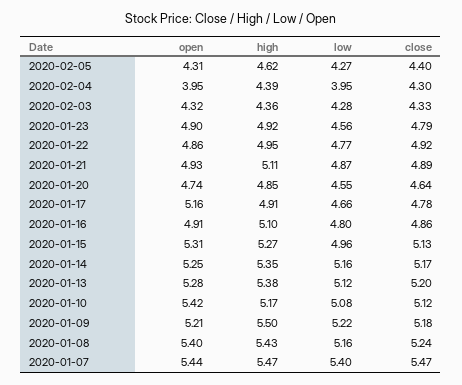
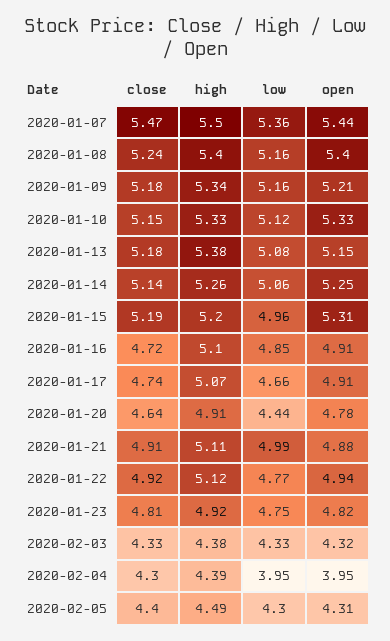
  {
    "open": {
      "2020-02-05": 4.31,
      "2020-02-04": 3.95,
      "2020-02-03": 4.32,
-     "2020-01-23": 4.9,
+     "2020-01-23": 4.82,
-     "2020-01-22": 4.86,
+     "2020-01-22": 4.94,
-     "2020-01-21": 4.93,
+     "2020-01-21": 4.88,
-     "2020-01-20": 4.74,
+     "2020-01-20": 4.78,
-     "2020-01-17": 5.16,
+     "2020-01-17": 4.91,
      "2020-01-16": 4.91,
      "2020-01-15": 5.31,
      "2020-01-14": 5.25,
-     "2020-01-13": 5.28,
+     "2020-01-13": 5.15,
-     "2020-01-10": 5.42,
+     "2020-01-10": 5.33,
      "2020-01-09": 5.21,
      "2020-01-08": 5.4,
      "2020-01-07": 5.44
    },
    "high": {
-     "2020-02-05": 4.62,
+     "2020-02-05": 4.49,
      "2020-02-04": 4.39,
-     "2020-02-03": 4.36,
+     "2020-02-03": 4.38,
      "2020-01-23": 4.92,
-     "2020-01-22": 4.95,
+     "2020-01-22": 5.12,
      "2020-01-21": 5.11,
-     "2020-01-20": 4.85,
+     "2020-01-20": 4.91,
-     "2020-01-17": 4.91,
+     "2020-01-17": 5.07,
      "2020-01-16": 5.1,
-     "2020-01-15": 5.27,
+     "2020-01-15": 5.2,
-     "2020-01-14": 5.35,
+     "2020-01-14": 5.26,
      "2020-01-13": 5.38,
-     "2020-01-10": 5.17,
+     "2020-01-10": 5.33,
-     "2020-01-09": 5.5,
+     "2020-01-09": 5.34,
-     "2020-01-08": 5.43,
+     "2020-01-08": 5.4,
-     "2020-01-07": 5.47
+     "2020-01-07": 5.5
    },
    "low": {
-     "2020-02-05": 4.27,
+     "2020-02-05": 4.3,
      "2020-02-04": 3.95,
-     "2020-02-03": 4.28,
+     "2020-02-03": 4.33,
-     "2020-01-23": 4.56,
+     "2020-01-23": 4.75,
      "2020-01-22": 4.77,
-     "2020-01-21": 4.87,
+     "2020-01-21": 4.99,
-     "2020-01-20": 4.55,
+     "2020-01-20": 4.44,
      "2020-01-17": 4.66,
-     "2020-01-16": 4.8,
+     "2020-01-16": 4.85,
      "2020-01-15": 4.96,
-     "2020-01-14": 5.16,
+     "2020-01-14": 5.06,
-     "2020-01-13": 5.12,
+     "2020-01-13": 5.08,
-     "2020-01-10": 5.08,
+     "2020-01-10": 5.12,
-     "2020-01-09": 5.22,
+     "2020-01-09": 5.16,
      "2020-01-08": 5.16,
-     "2020-01-07": 5.4
+     "2020-01-07": 5.36
    },
    "close": {
      "2020-02-05": 4.4,
      "2020-02-04": 4.3,
      "2020-02-03": 4.33,
-     "2020-01-23": 4.79,
+     "2020-01-23": 4.81,
      "2020-01-22": 4.92,
-     "2020-01-21": 4.89,
+     "2020-01-21": 4.91,
      "2020-01-20": 4.64,
-     "2020-01-17": 4.78,
+     "2020-01-17": 4.74,
-     "2020-01-16": 4.86,
+     "2020-01-16": 4.72,
-     "2020-01-15": 5.13,
+     "2020-01-15": 5.19,
-     "2020-01-14": 5.17,
+     "2020-01-14": 5.14,
-     "2020-01-13": 5.2,
+     "2020-01-13": 5.18,
-     "2020-01-10": 5.12,
+     "2020-01-10": 5.15,
      "2020-01-09": 5.18,
      "2020-01-08": 5.24,
      "2020-01-07": 5.47
    }
  }

